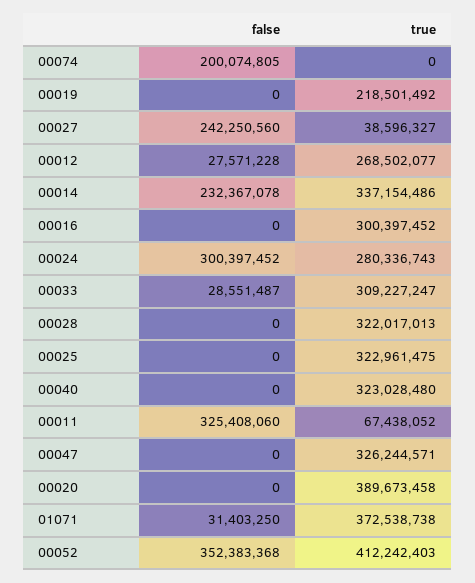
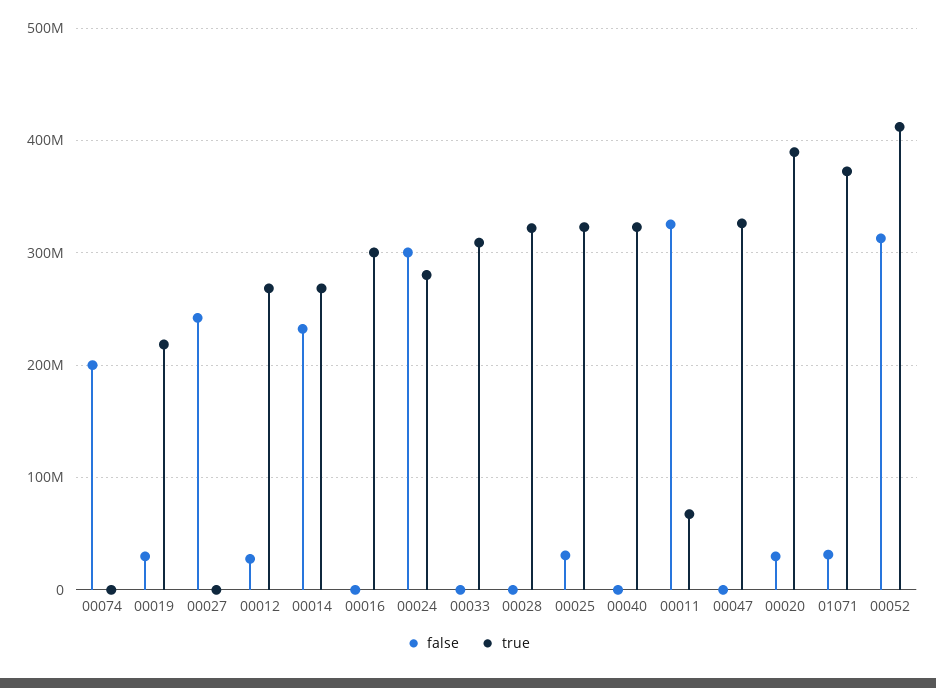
  {
    "false": {
      "00074": 200074805,
-     "00019": 0,
+     "00019": 30000000,
      "00027": 242250560,
      "00012": 27571228,
      "00014": 232367078,
      "00016": 0,
      "00024": 300397452,
-     "00033": 28551487,
+     "00033": 0,
      "00028": 0,
-     "00025": 0,
+     "00025": 30000000,
      "00040": 0,
      "00011": 325408060,
      "00047": 0,
-     "00020": 0,
+     "00020": 30000000,
      "01071": 31403250,
-     "00052": 352383368
+     "00052": 310000000
    },
    "true": {
      "00074": 0,
      "00019": 218501492,
-     "00027": 38596327,
+     "00027": 0,
      "00012": 268502077,
-     "00014": 337154486,
+     "00014": 270000000,
      "00016": 300397452,
      "00024": 280336743,
      "00033": 309227247,
      "00028": 322017013,
      "00025": 322961475,
      "00040": 323028480,
      "00011": 67438052,
      "00047": 326244571,
      "00020": 389673458,
      "01071": 372538738,
      "00052": 412242403
    }
  }

